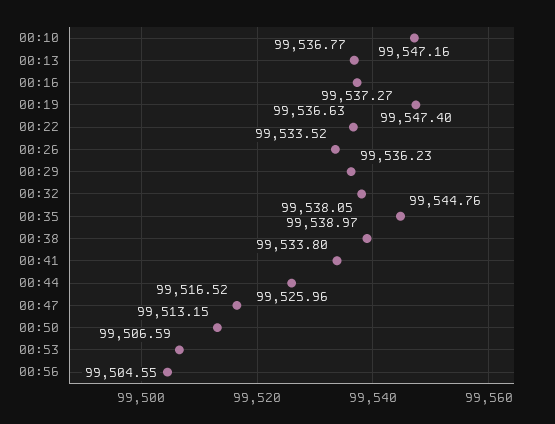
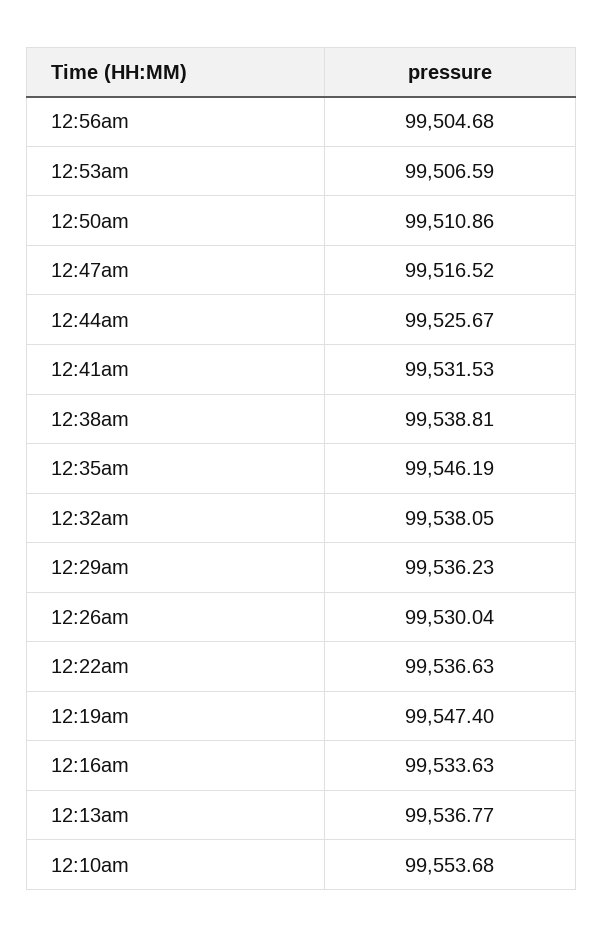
  {
-   "00:10": 99547.16,
+   "00:10": 99553.68,
    "00:13": 99536.77,
-   "00:16": 99537.27,
+   "00:16": 99533.63,
    "00:19": 99547.4,
    "00:22": 99536.63,
-   "00:26": 99533.52,
+   "00:26": 99530.04,
    "00:29": 99536.23,
    "00:32": 99538.05,
-   "00:35": 99544.76,
+   "00:35": 99546.19,
-   "00:38": 99538.97,
+   "00:38": 99538.81,
-   "00:41": 99533.8,
+   "00:41": 99531.53,
-   "00:44": 99525.96,
+   "00:44": 99525.67,
    "00:47": 99516.52,
-   "00:50": 99513.15,
+   "00:50": 99510.86,
    "00:53": 99506.59,
-   "00:56": 99504.55
+   "00:56": 99504.68
  }

